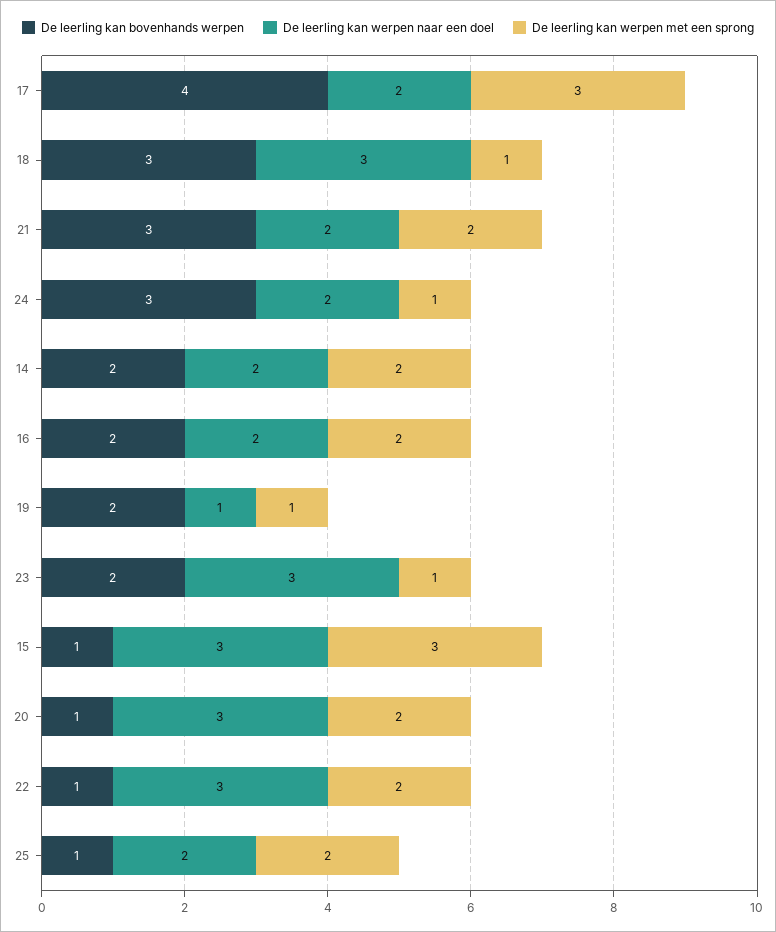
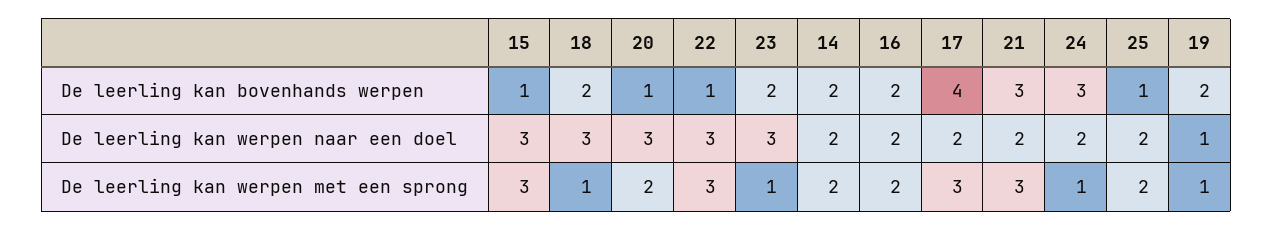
  {
    "De leerling kan bovenhands werpen": {
      "17": 4,
-     "18": 3,
+     "18": 2,
      "21": 3,
      "24": 3,
      "14": 2,
      "16": 2,
      "19": 2,
      "23": 2,
      "15": 1,
      "20": 1,
      "22": 1,
      "25": 1
    },
    "De leerling kan werpen naar een doel": {
      "17": 2,
      "18": 3,
      "21": 2,
      "24": 2,
      "14": 2,
      "16": 2,
      "19": 1,
      "23": 3,
      "15": 3,
      "20": 3,
      "22": 3,
      "25": 2
    },
    "De leerling kan werpen met een sprong": {
      "17": 3,
      "18": 1,
-     "21": 2,
+     "21": 3,
      "24": 1,
      "14": 2,
      "16": 2,
      "19": 1,
      "23": 1,
      "15": 3,
      "20": 2,
-     "22": 2,
+     "22": 3,
      "25": 2
    }
  }

